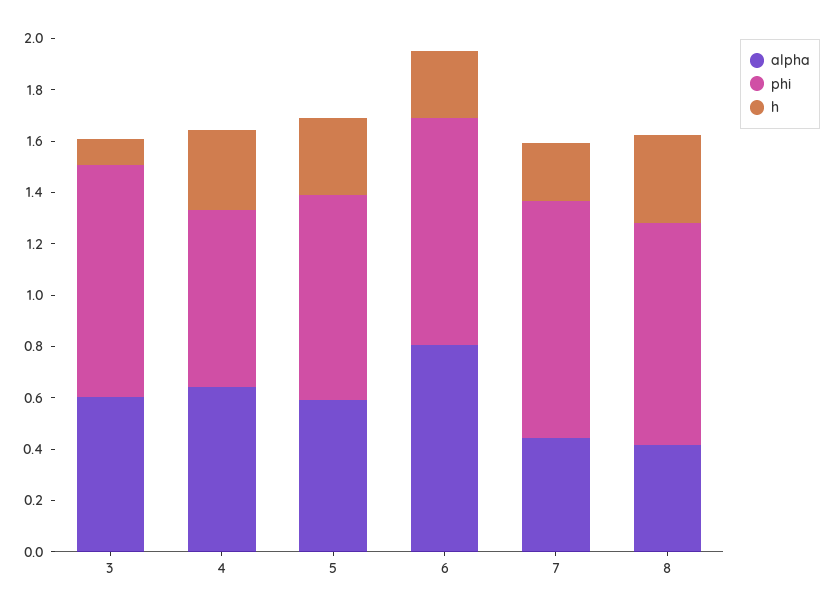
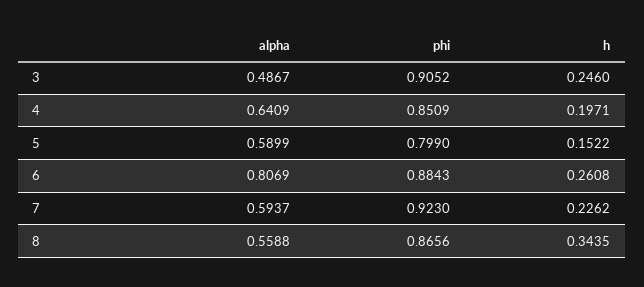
  {
    "alpha": {
-     "3": 0.6,
+     "3": 0.4867,
      "4": 0.6409,
      "5": 0.5899,
      "6": 0.8069,
-     "7": 0.45,
+     "7": 0.5937,
-     "8": 0.4
+     "8": 0.5588
    },
    "phi": {
      "3": 0.9052,
-     "4": 0.7,
+     "4": 0.8509,
      "5": 0.799,
      "6": 0.8843,
      "7": 0.923,
      "8": 0.8656
    },
    "h": {
-     "3": 0.1,
+     "3": 0.246,
-     "4": 0.3,
+     "4": 0.1971,
-     "5": 0.3,
+     "5": 0.1522,
      "6": 0.2608,
      "7": 0.2262,
      "8": 0.3435
    }
  }

